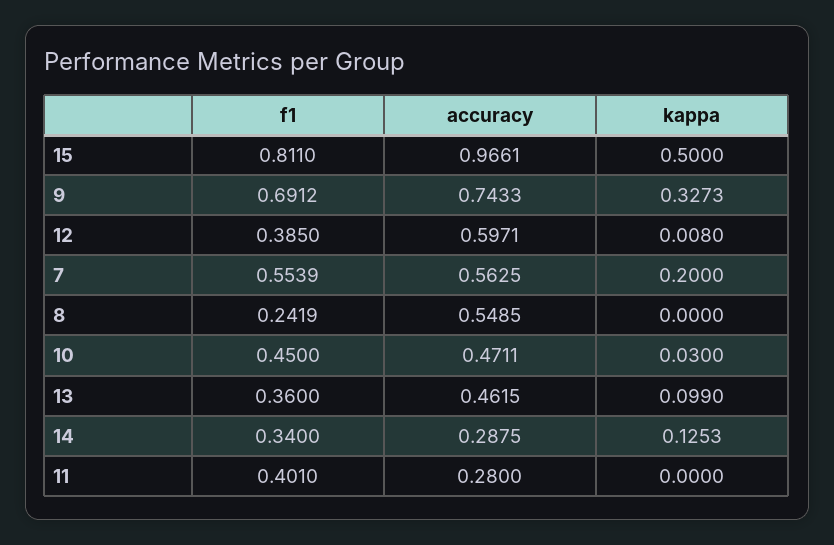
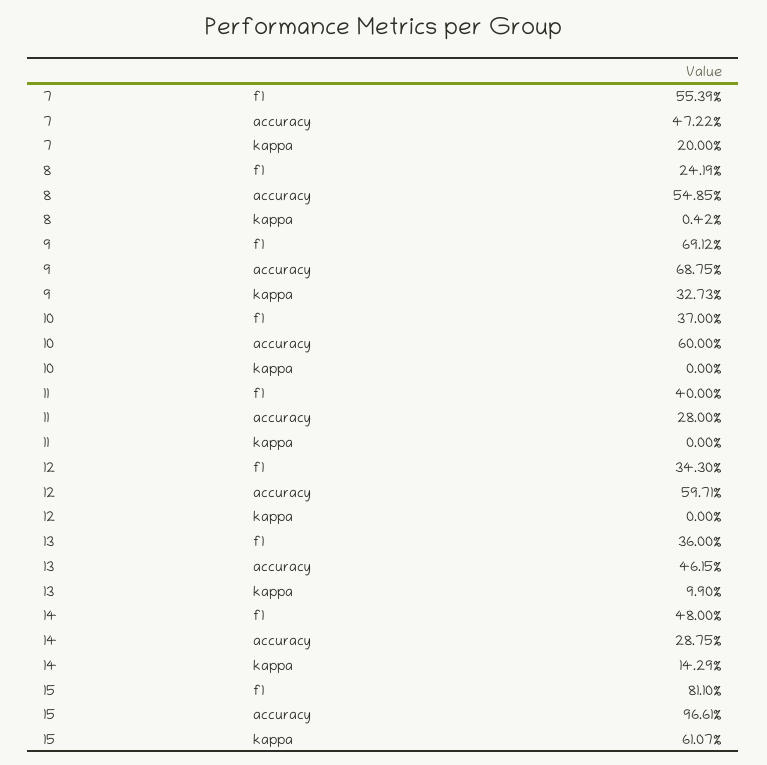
  {
    "f1": {
      "15": 0.811,
      "9": 0.6912,
-     "12": 0.385,
+     "12": 0.343,
      "7": 0.5539,
      "8": 0.2419,
-     "10": 0.45,
+     "10": 0.37,
      "13": 0.36,
-     "14": 0.34,
+     "14": 0.48,
-     "11": 0.401
+     "11": 0.4
    },
    "accuracy": {
      "15": 0.9661,
-     "9": 0.7433,
+     "9": 0.6875,
      "12": 0.5971,
-     "7": 0.5625,
+     "7": 0.4722,
      "8": 0.5485,
-     "10": 0.4711,
+     "10": 0.6,
      "13": 0.4615,
      "14": 0.2875,
      "11": 0.28
    },
    "kappa": {
-     "15": 0.5,
+     "15": 0.6107,
      "9": 0.3273,
-     "12": 0.008,
+     "12": 0,
      "7": 0.2,
-     "8": 0,
+     "8": 0.0042,
-     "10": 0.03,
+     "10": 0,
      "13": 0.099,
-     "14": 0.1253,
+     "14": 0.1429,
      "11": 0
    }
  }

